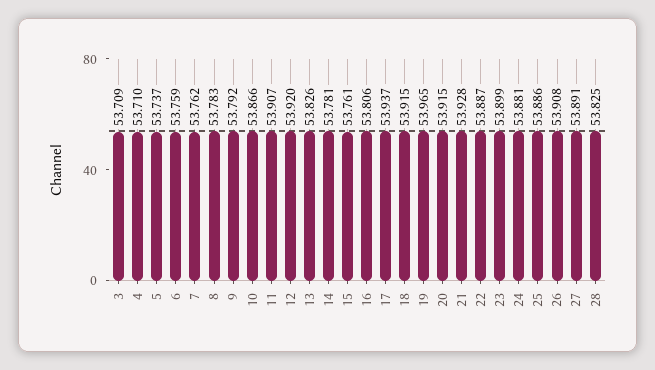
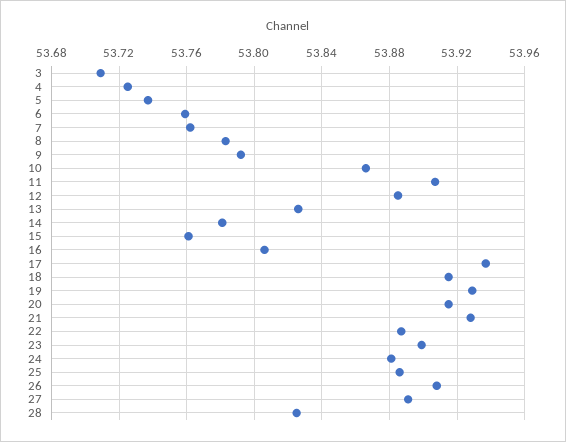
  {
    "3": 53.709,
-   "4": 53.71,
+   "4": 53.725,
    "5": 53.737,
    "6": 53.759,
    "7": 53.762,
    "8": 53.783,
    "9": 53.792,
    "10": 53.866,
    "11": 53.907,
-   "12": 53.92,
+   "12": 53.885,
    "13": 53.826,
    "14": 53.781,
    "15": 53.761,
    "16": 53.806,
    "17": 53.937,
    "18": 53.915,
-   "19": 53.965,
+   "19": 53.93,
    "20": 53.915,
    "21": 53.928,
    "22": 53.887,
    "23": 53.899,
    "24": 53.881,
    "25": 53.886,
    "26": 53.908,
    "27": 53.891,
    "28": 53.825
  }

